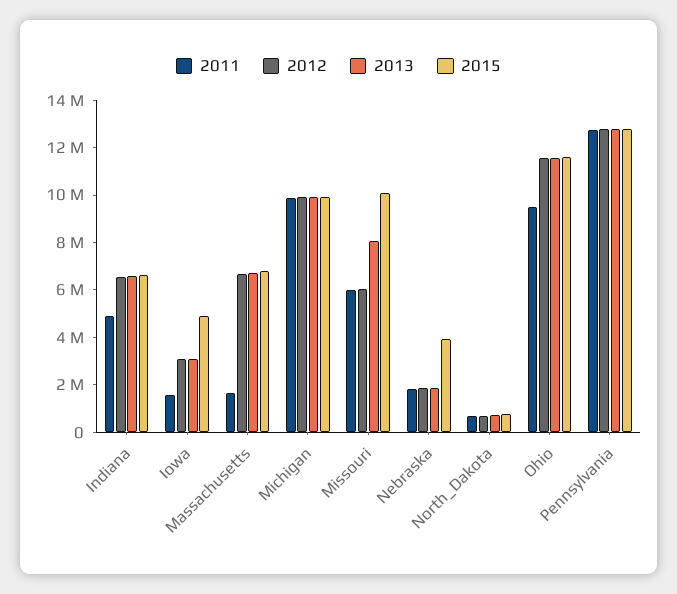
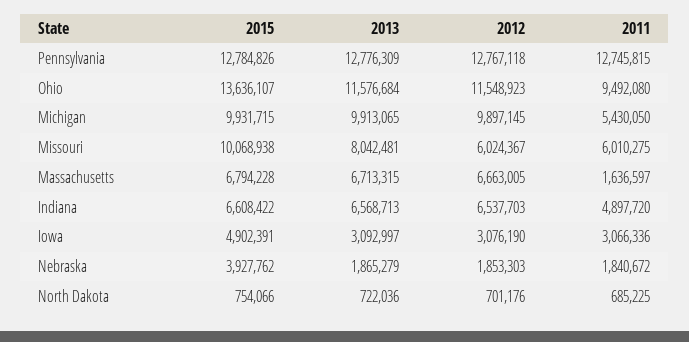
  {
    "2011": {
      "Indiana": 4897720,
-     "Iowa": 1500000,
+     "Iowa": 3066336,
      "Massachusetts": 1636597,
-     "Michigan": 10000000,
+     "Michigan": 5430050,
      "Missouri": 6010275,
      "Nebraska": 1840672,
      "North_Dakota": 685225,
      "Ohio": 9492080,
      "Pennsylvania": 12745815
    },
    "2012": {
      "Indiana": 6537703,
      "Iowa": 3076190,
      "Massachusetts": 6663005,
      "Michigan": 9897145,
      "Missouri": 6024367,
      "Nebraska": 1853303,
      "North_Dakota": 701176,
      "Ohio": 11548923,
      "Pennsylvania": 12767118
    },
    "2013": {
      "Indiana": 6568713,
      "Iowa": 3092997,
      "Massachusetts": 6713315,
      "Michigan": 9913065,
      "Missouri": 8042481,
      "Nebraska": 1865279,
      "North_Dakota": 722036,
      "Ohio": 11576684,
      "Pennsylvania": 12776309
    },
    "2015": {
      "Indiana": 6608422,
      "Iowa": 4902391,
      "Massachusetts": 6794228,
      "Michigan": 9931715,
      "Missouri": 10068938,
      "Nebraska": 3927762,
      "North_Dakota": 754066,
-     "Ohio": 11500000,
+     "Ohio": 13636107,
      "Pennsylvania": 12784826
    }
  }

